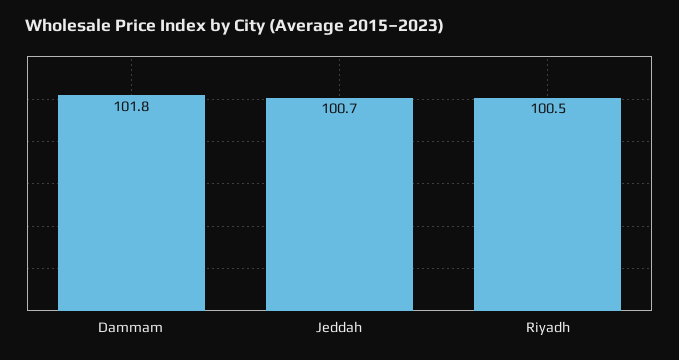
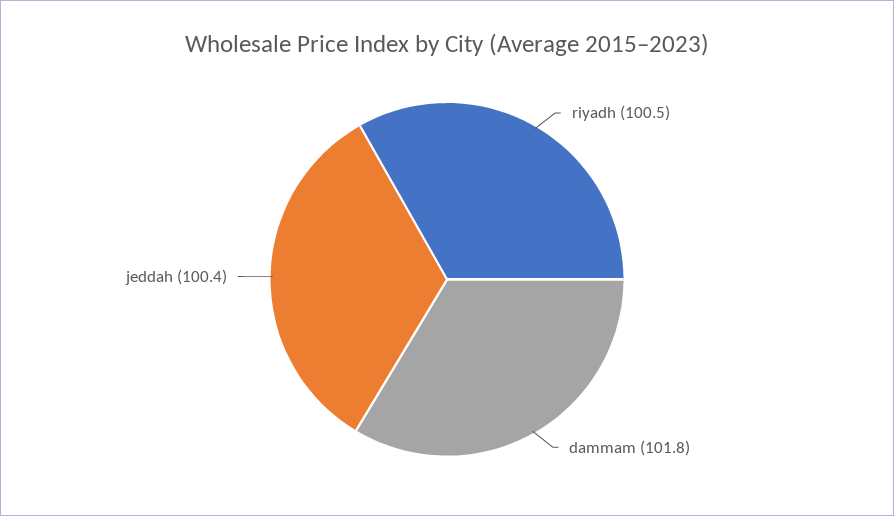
  {
    "Dammam": 101.8,
-   "Jeddah": 100.7,
+   "Jeddah": 100.4,
    "Riyadh": 100.5
  }

